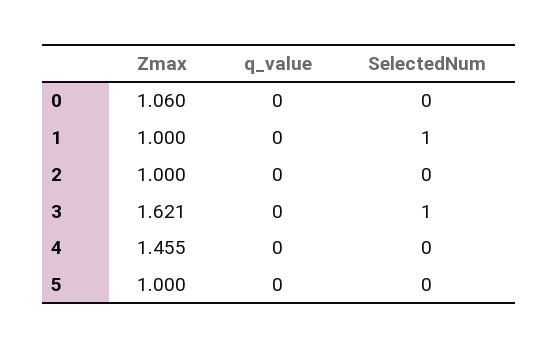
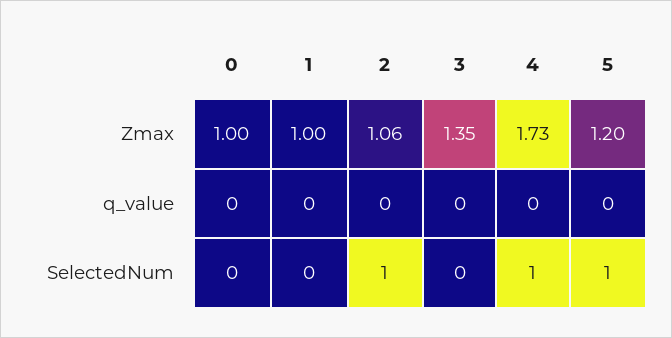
  {
    "Zmax": {
-     "0": 1.06,
+     "0": 1,
      "1": 1,
-     "2": 1,
+     "2": 1.06,
-     "3": 1.621,
+     "3": 1.35,
-     "4": 1.455,
+     "4": 1.73,
-     "5": 1
+     "5": 1.2
    },
    "q_value": {
      "0": 0,
      "1": 0,
      "2": 0,
      "3": 0,
      "4": 0,
      "5": 0
    },
    "SelectedNum": {
      "0": 0,
-     "1": 1,
+     "1": 0,
-     "2": 0,
+     "2": 1,
-     "3": 1,
+     "3": 0,
-     "4": 0,
+     "4": 1,
-     "5": 0
+     "5": 1
    }
  }

